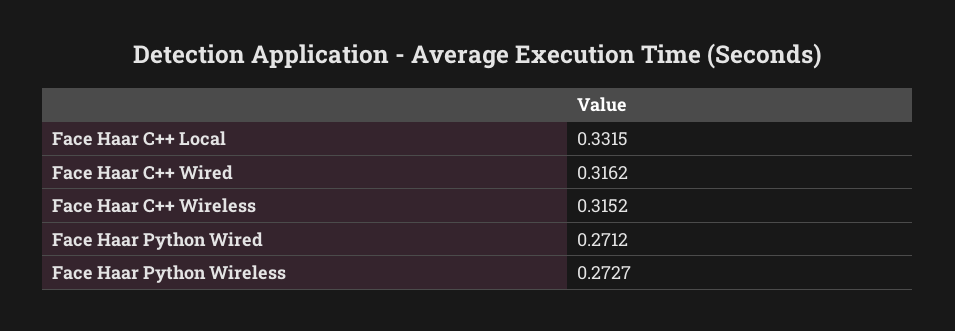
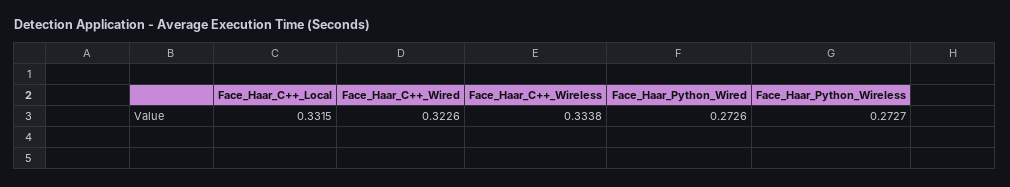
  {
    "Face Haar C++ Local": 0.3315,
-   "Face Haar C++ Wired": 0.3162,
+   "Face Haar C++ Wired": 0.3226,
-   "Face Haar C++ Wireless": 0.3152,
+   "Face Haar C++ Wireless": 0.3338,
-   "Face Haar Python Wired": 0.2712,
+   "Face Haar Python Wired": 0.2726,
    "Face Haar Python Wireless": 0.2727
  }

